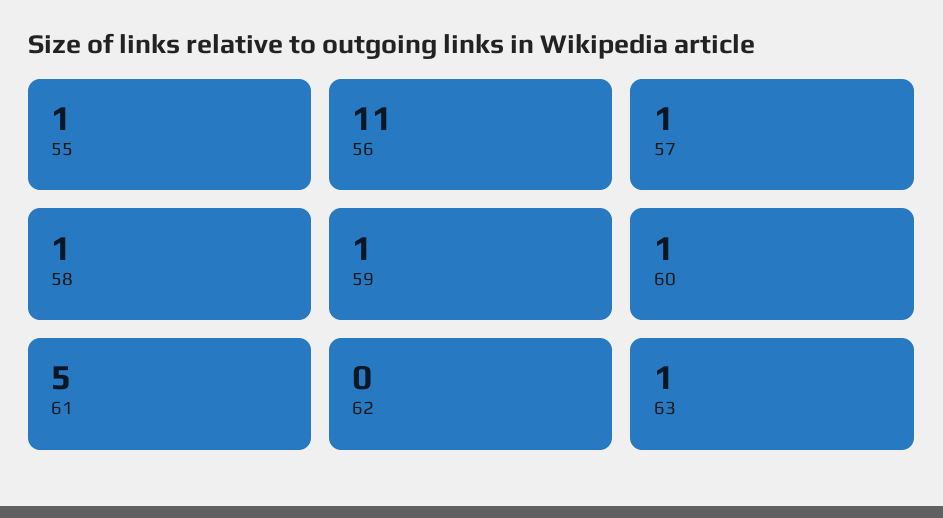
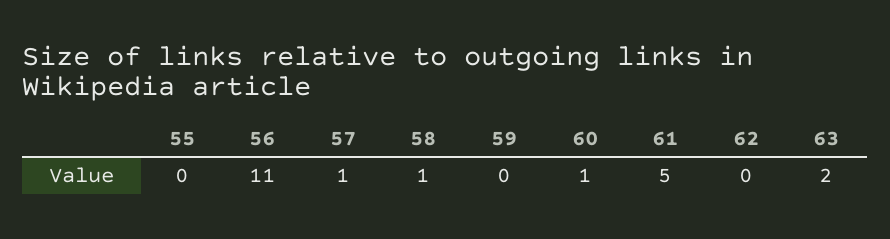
  {
-   "55": 1,
+   "55": 0,
    "56": 11,
    "57": 1,
    "58": 1,
-   "59": 1,
+   "59": 0,
    "60": 1,
    "61": 5,
    "62": 0,
-   "63": 1
+   "63": 2
  }

